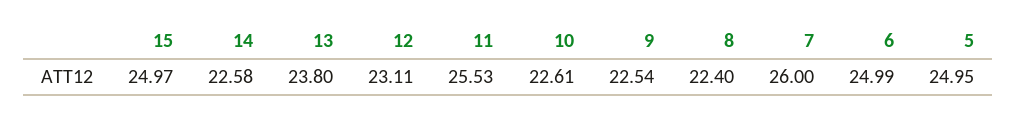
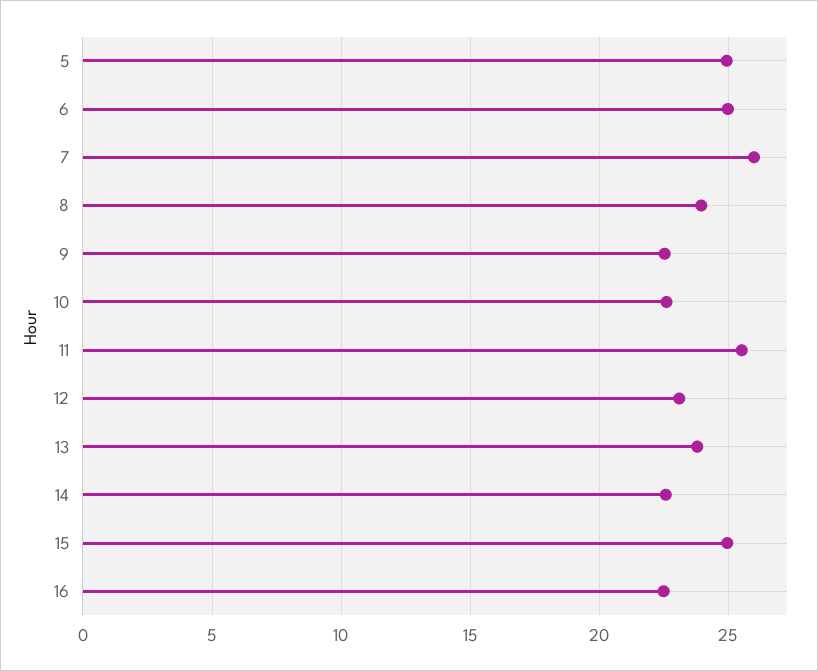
  {
    "15": 24.97,
    "14": 22.58,
    "13": 23.8,
    "12": 23.11,
    "11": 25.53,
    "10": 22.61,
    "9": 22.54,
-   "8": 22.4,
+   "8": 24,
    "7": 26,
    "6": 24.99,
-   "5": 24.95
+   "5": 24.95,
+   "16": 22.5
  }

